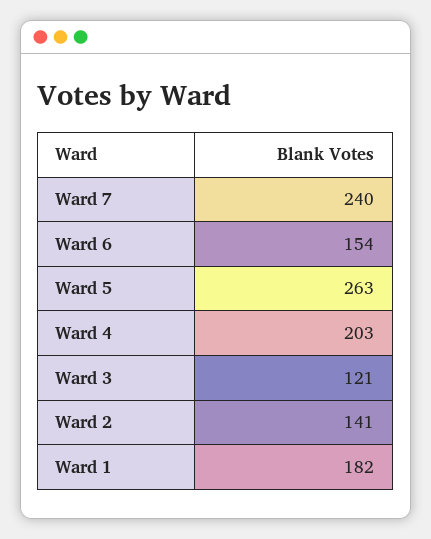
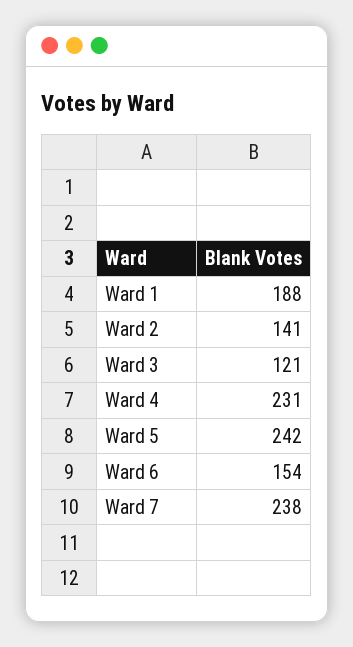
  {
-   "Ward 7": 240,
+   "Ward 7": 238,
    "Ward 6": 154,
-   "Ward 5": 263,
+   "Ward 5": 242,
-   "Ward 4": 203,
+   "Ward 4": 231,
    "Ward 3": 121,
    "Ward 2": 141,
-   "Ward 1": 182
+   "Ward 1": 188
  }

